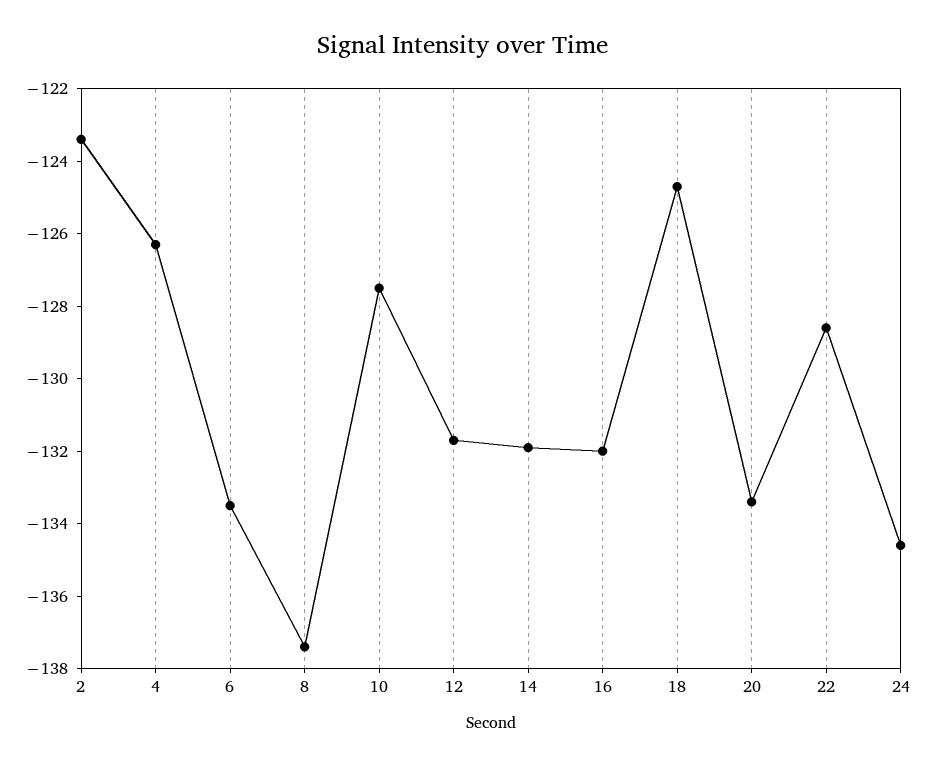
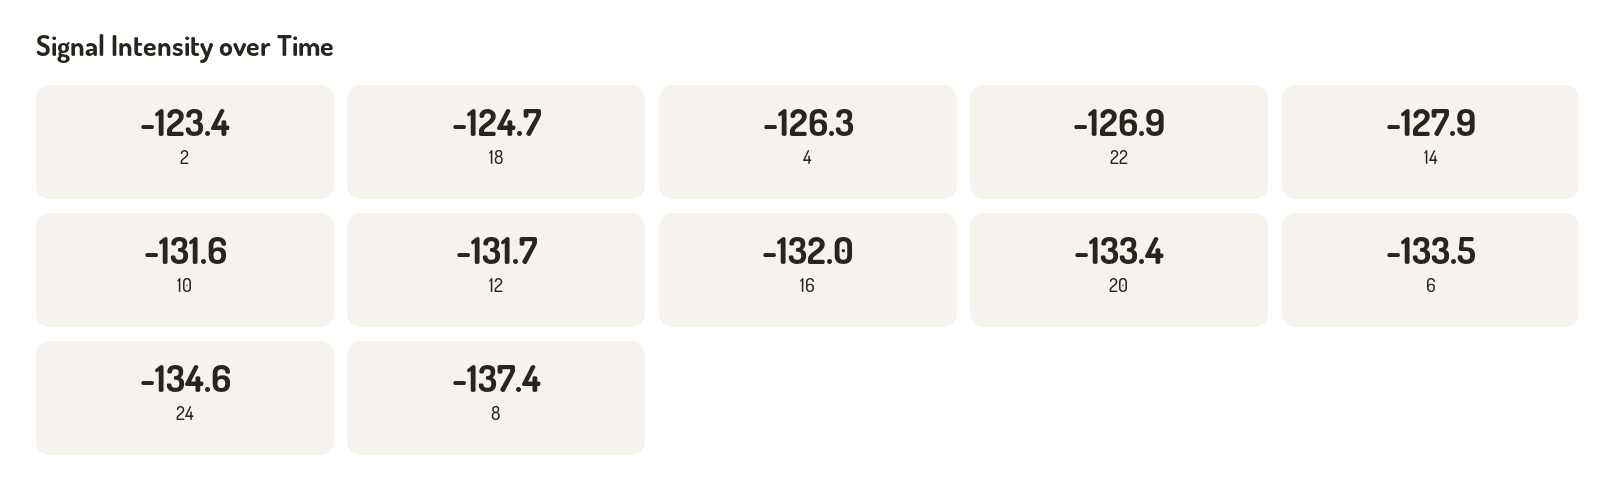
  {
    "2": -123.4,
    "4": -126.3,
    "6": -133.5,
    "8": -137.4,
-   "10": -127.5,
+   "10": -131.6,
    "12": -131.7,
-   "14": -132,
+   "14": -127.9,
    "16": -132,
    "18": -124.7,
    "20": -133.4,
-   "22": -128.5,
+   "22": -126.9,
    "24": -134.6
  }

